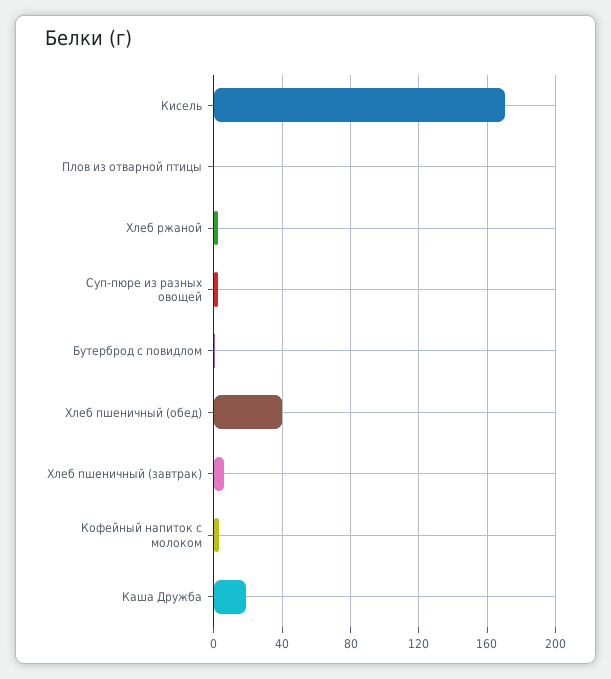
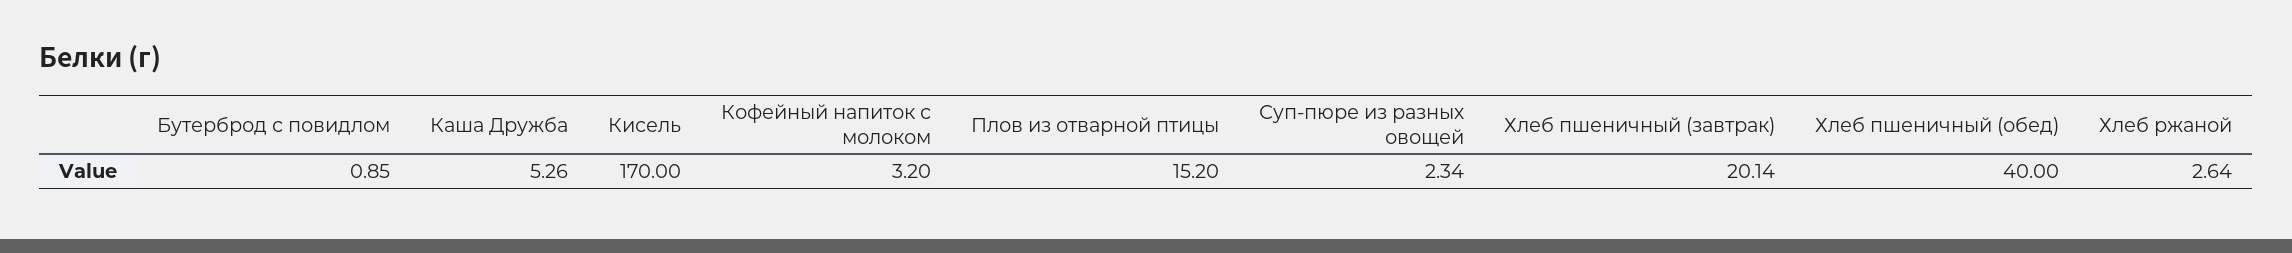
  {
    "Кисель": 170,
-   "Плов из отварной птицы": 0,
+   "Плов из отварной птицы": 15.2,
    "Хлеб ржаной": 2.64,
    "Суп-пюре из разных овощей": 2.34,
    "Бутерброд с повидлом": 0.85,
    "Хлеб пшеничный (обед)": 40,
-   "Хлеб пшеничный (завтрак)": 5,
+   "Хлеб пшеничный (завтрак)": 20.14,
    "Кофейный напиток с молоком": 3.2,
-   "Каша Дружба": 20
+   "Каша Дружба": 5.26
  }

